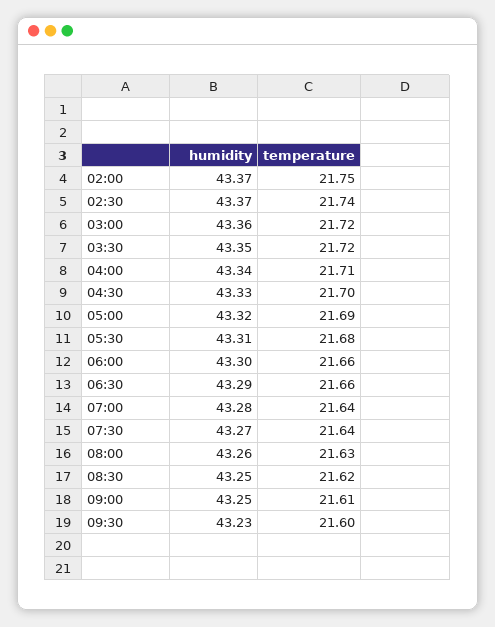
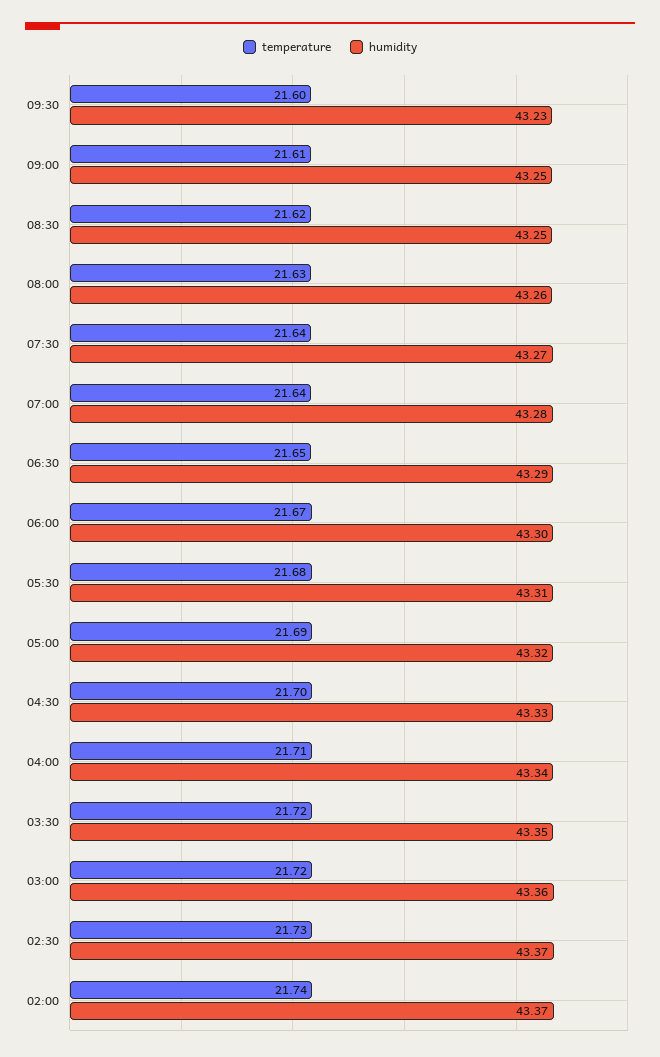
  {
    "humidity": {
      "02:00": 43.37,
      "02:30": 43.37,
      "03:00": 43.36,
      "03:30": 43.35,
      "04:00": 43.34,
      "04:30": 43.33,
      "05:00": 43.32,
      "05:30": 43.31,
      "06:00": 43.3,
      "06:30": 43.29,
      "07:00": 43.28,
      "07:30": 43.27,
      "08:00": 43.26,
      "08:30": 43.25,
      "09:00": 43.25,
      "09:30": 43.23
    },
    "temperature": {
-     "02:00": 21.75,
+     "02:00": 21.74,
-     "02:30": 21.74,
+     "02:30": 21.73,
      "03:00": 21.72,
      "03:30": 21.72,
      "04:00": 21.71,
      "04:30": 21.7,
      "05:00": 21.69,
      "05:30": 21.68,
-     "06:00": 21.66,
+     "06:00": 21.67,
-     "06:30": 21.66,
+     "06:30": 21.65,
      "07:00": 21.64,
      "07:30": 21.64,
      "08:00": 21.63,
      "08:30": 21.62,
      "09:00": 21.61,
      "09:30": 21.6
    }
  }

